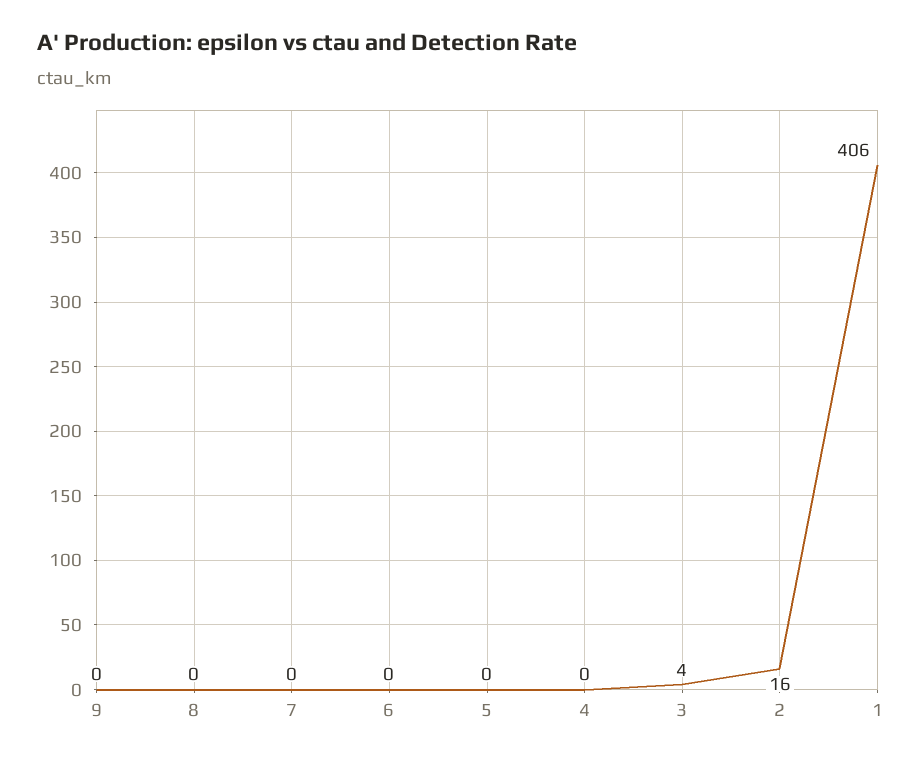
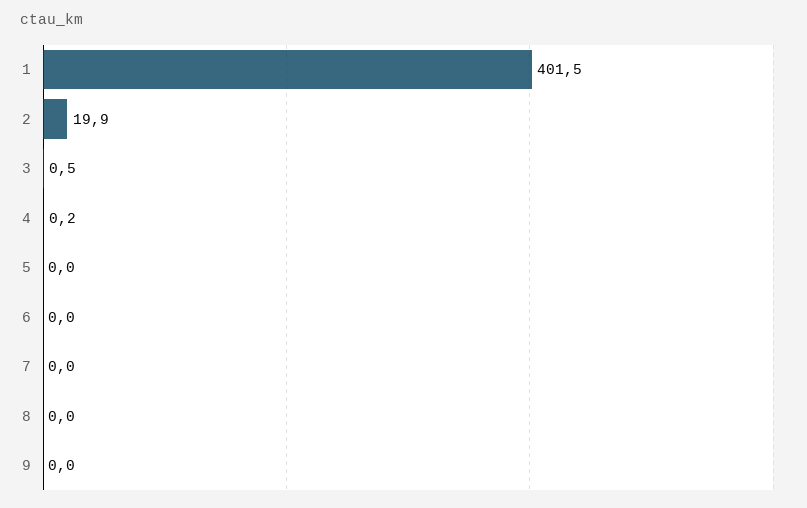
  {
    "9": 0,
    "8": 0,
    "7": 0,
    "6": 0,
    "5": 0,
    "4": 0.2,
-   "3": 4,
+   "3": 0.5,
-   "2": 16,
+   "2": 19.9,
-   "1": 406
+   "1": 401.5
  }

